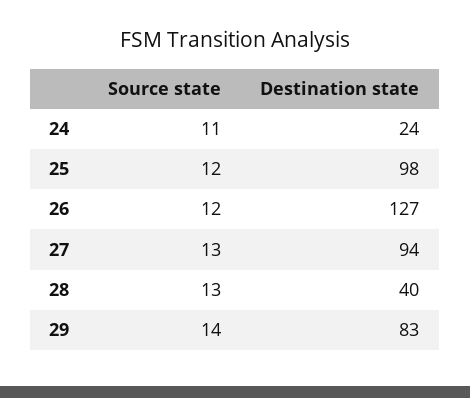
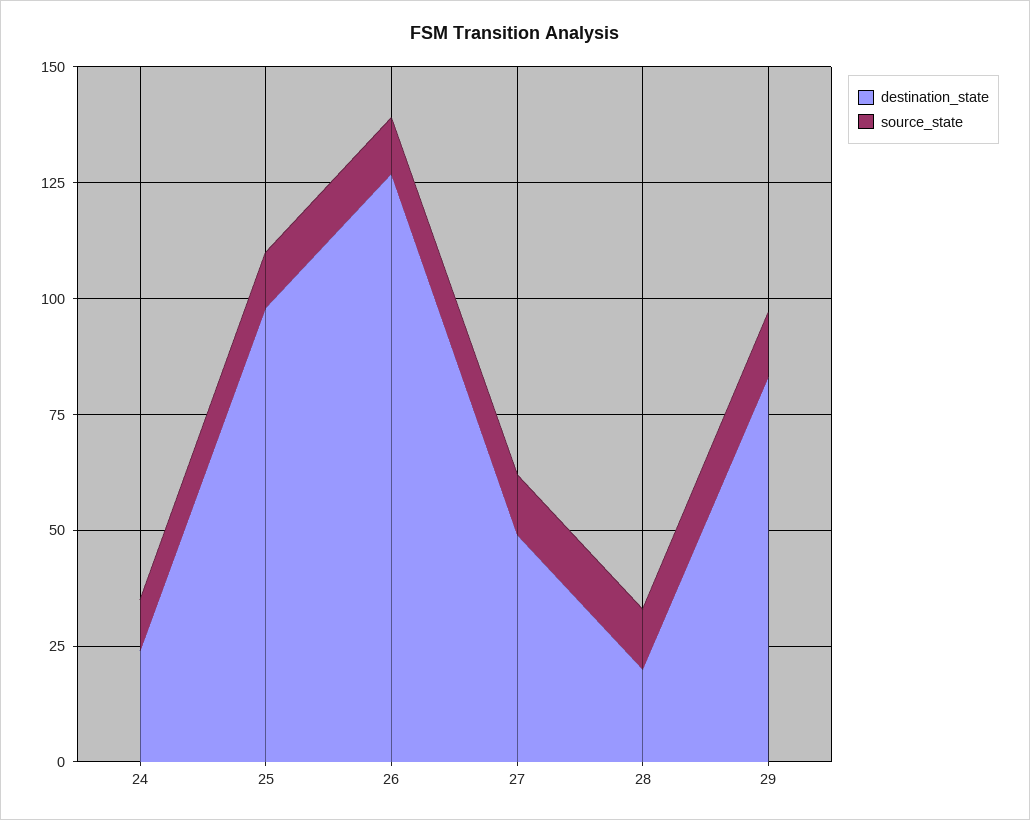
  {
    "Source state": {
      "24": 11,
      "25": 12,
      "26": 12,
      "27": 13,
      "28": 13,
      "29": 14
    },
    "Destination state": {
      "24": 24,
      "25": 98,
      "26": 127,
-     "27": 94,
+     "27": 50,
-     "28": 40,
+     "28": 20,
      "29": 83
    }
  }

